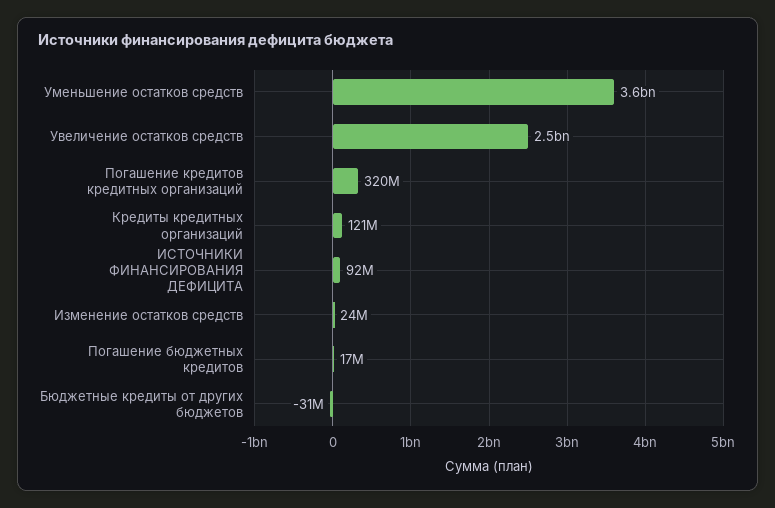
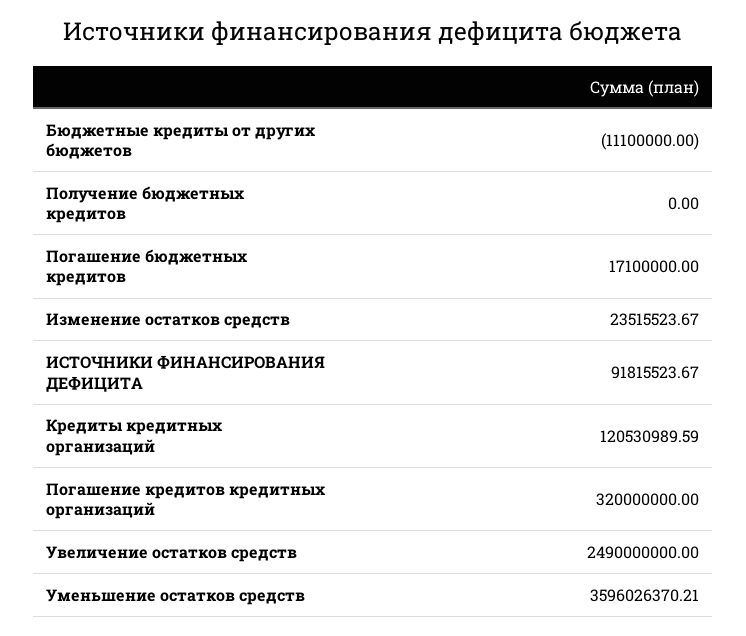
  {
    "Уменьшение остатков средств": 3596026370.21,
    "Увеличение остатков средств": 2490000000,
    "Погашение кредитов кредитных организаций": 320000000,
    "Кредиты кредитных организаций": 120530989.59,
    "ИСТОЧНИКИ ФИНАНСИРОВАНИЯ ДЕФИЦИТА": 91815523.67,
    "Изменение остатков средств": 23515523.67,
    "Погашение бюджетных кредитов": 17100000,
-   "Бюджетные кредиты от других бюджетов": -31000000
+   "Бюджетные кредиты от других бюджетов": -11100000,
+   "Получение бюджетных кредитов": 0
  }

